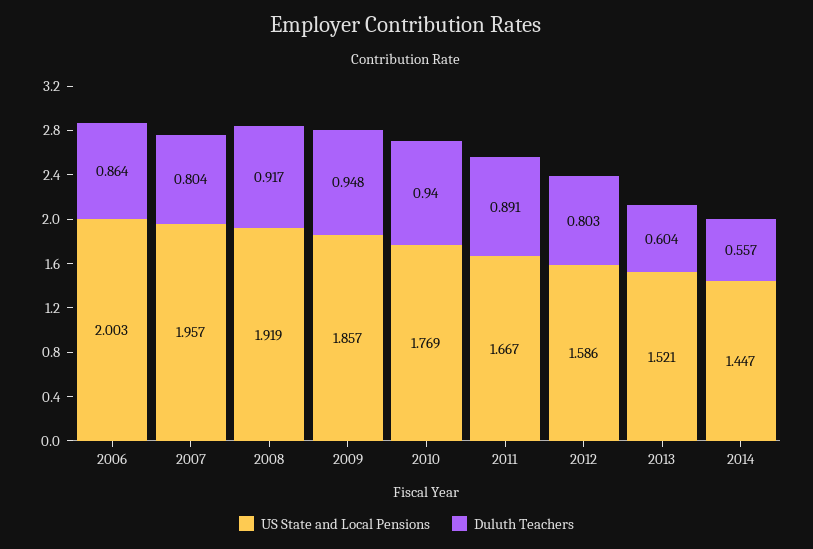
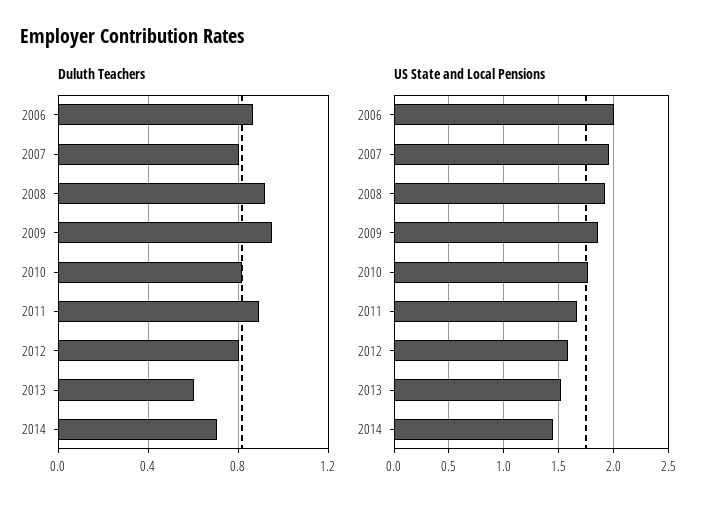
  {
    "US State and Local Pensions": {
      "2006": 2.003,
      "2007": 1.957,
      "2008": 1.919,
      "2009": 1.857,
      "2010": 1.769,
      "2011": 1.667,
      "2012": 1.586,
      "2013": 1.521,
      "2014": 1.447
    },
    "Duluth Teachers": {
      "2006": 0.864,
      "2007": 0.804,
      "2008": 0.917,
      "2009": 0.948,
-     "2010": 0.94,
+     "2010": 0.8,
      "2011": 0.891,
      "2012": 0.803,
      "2013": 0.604,
-     "2014": 0.557
+     "2014": 0.7
    }
  }

